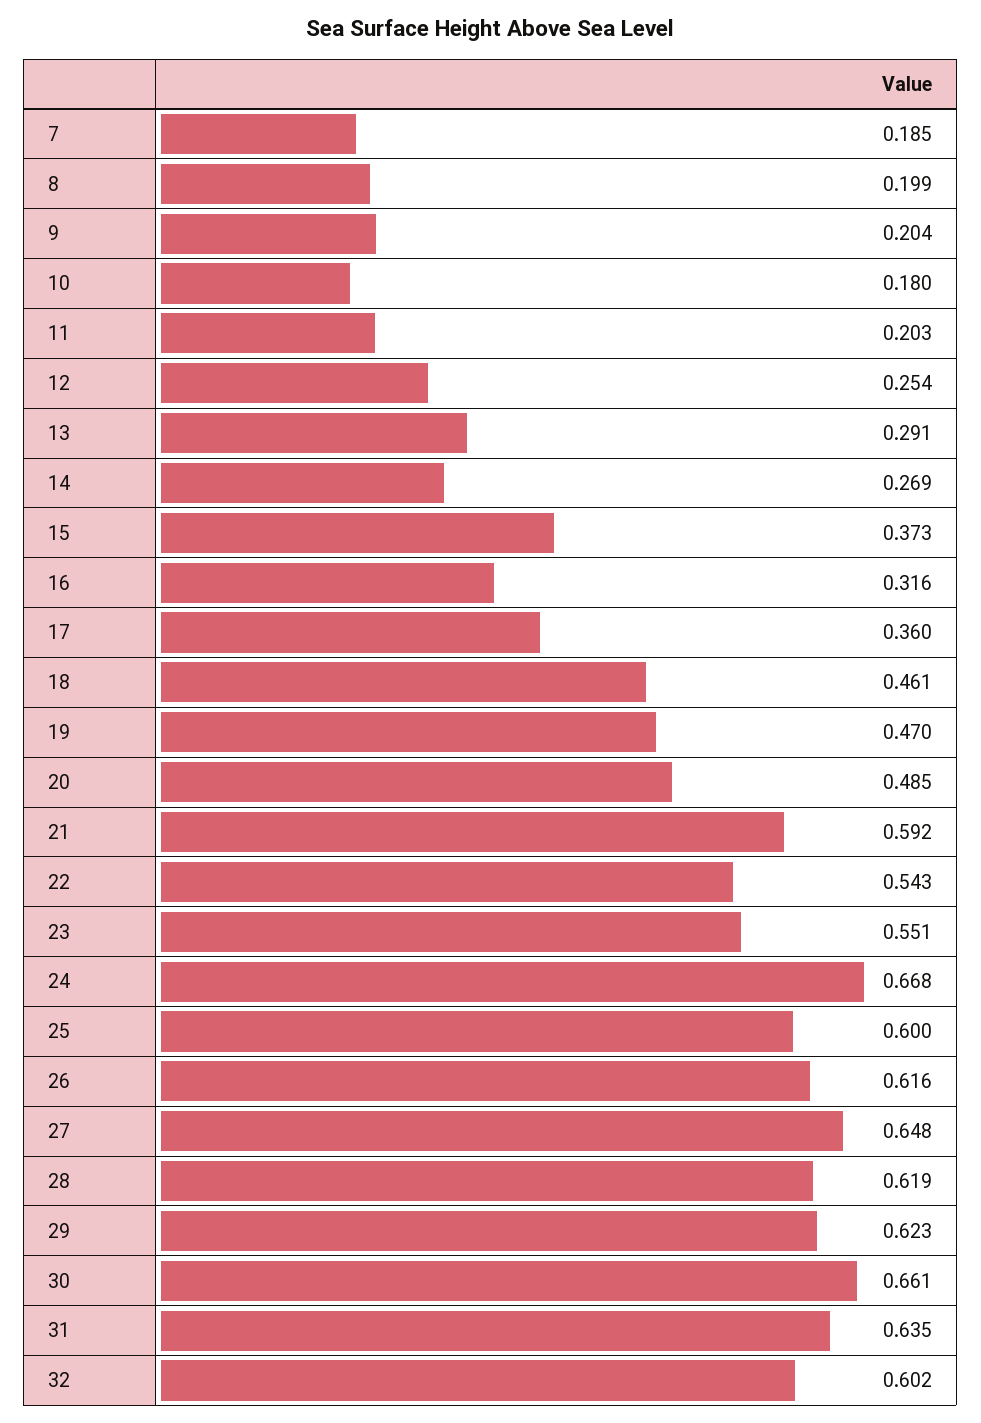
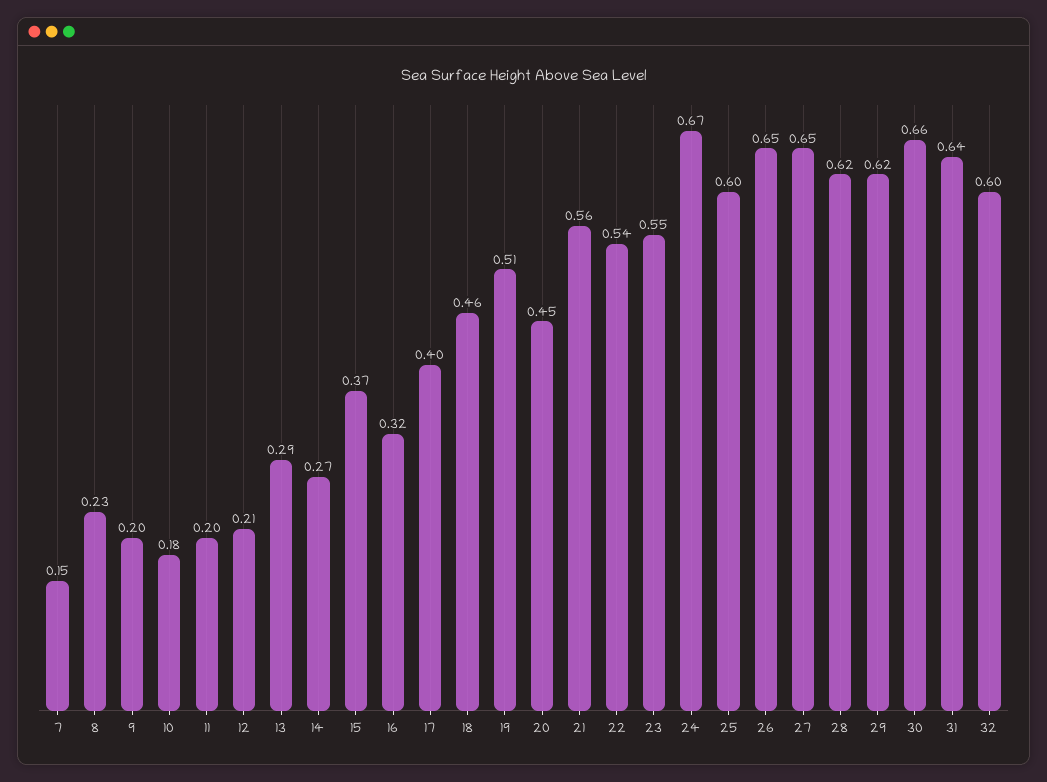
  {
-   "7": 0.185,
+   "7": 0.15,
-   "8": 0.199,
+   "8": 0.23,
    "9": 0.204,
    "10": 0.18,
    "11": 0.203,
-   "12": 0.254,
+   "12": 0.21,
    "13": 0.291,
    "14": 0.269,
    "15": 0.373,
    "16": 0.316,
-   "17": 0.36,
+   "17": 0.4,
    "18": 0.461,
-   "19": 0.47,
+   "19": 0.51,
-   "20": 0.485,
+   "20": 0.45,
-   "21": 0.592,
+   "21": 0.56,
    "22": 0.543,
    "23": 0.551,
    "24": 0.668,
    "25": 0.6,
-   "26": 0.616,
+   "26": 0.65,
    "27": 0.648,
    "28": 0.619,
    "29": 0.623,
    "30": 0.661,
    "31": 0.635,
    "32": 0.602
  }

